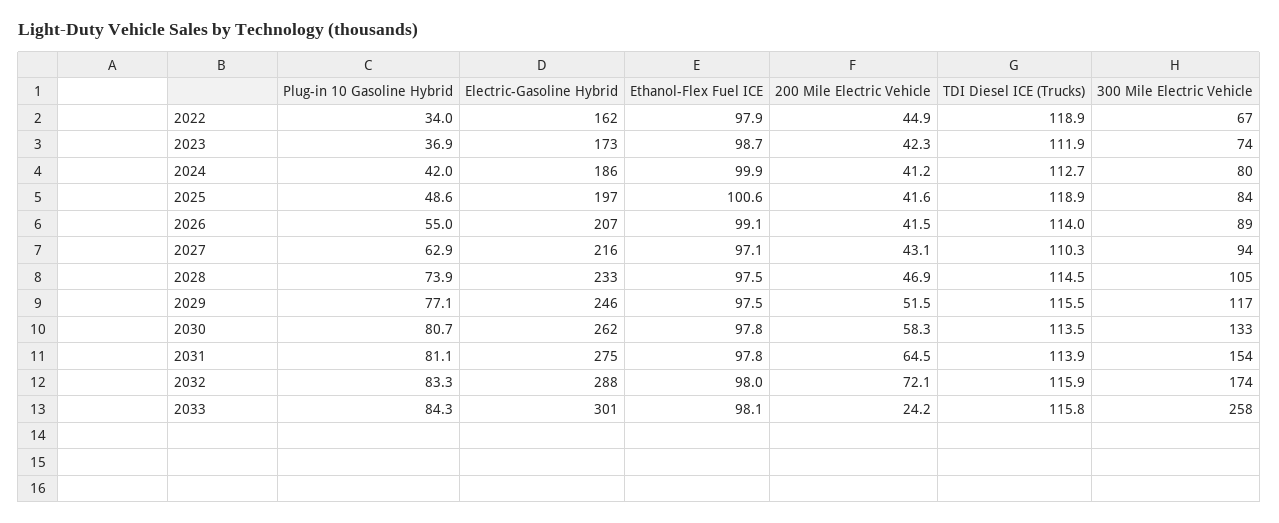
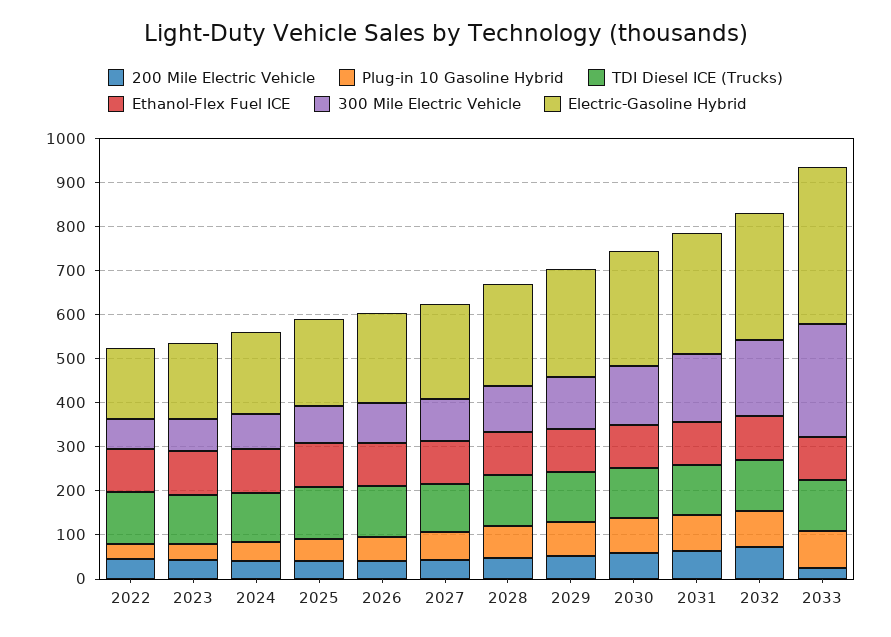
  {
    "Plug-in 10 Gasoline Hybrid": {
      "2022": 34,
      "2023": 36.9,
      "2024": 42,
      "2025": 48.6,
      "2026": 55,
      "2027": 62.9,
      "2028": 73.9,
      "2029": 77.1,
      "2030": 80.7,
      "2031": 81.1,
      "2032": 83.3,
      "2033": 84.3
    },
    "Electric-Gasoline Hybrid": {
      "2022": 162,
      "2023": 173,
      "2024": 186,
      "2025": 197,
      "2026": 207,
      "2027": 216,
      "2028": 233,
      "2029": 246,
      "2030": 262,
      "2031": 275,
      "2032": 288,
-     "2033": 301
+     "2033": 360
    },
    "Ethanol-Flex Fuel ICE": {
      "2022": 97.9,
      "2023": 98.7,
      "2024": 99.9,
      "2025": 100.6,
      "2026": 99.1,
      "2027": 97.1,
      "2028": 97.5,
      "2029": 97.5,
      "2030": 97.8,
      "2031": 97.8,
      "2032": 98,
      "2033": 98.1
    },
    "200 Mile Electric Vehicle": {
      "2022": 44.9,
      "2023": 42.3,
      "2024": 41.2,
      "2025": 41.6,
      "2026": 41.5,
      "2027": 43.1,
      "2028": 46.9,
      "2029": 51.5,
      "2030": 58.3,
      "2031": 64.5,
      "2032": 72.1,
      "2033": 24.2
    },
    "TDI Diesel ICE (Trucks)": {
      "2022": 118.9,
      "2023": 111.9,
      "2024": 112.7,
      "2025": 118.9,
      "2026": 114,
      "2027": 110.3,
      "2028": 114.5,
      "2029": 115.5,
      "2030": 113.5,
      "2031": 113.9,
      "2032": 115.9,
      "2033": 115.8
    },
    "300 Mile Electric Vehicle": {
      "2022": 67,
      "2023": 74,
      "2024": 80,
      "2025": 84,
      "2026": 89,
      "2027": 94,
      "2028": 105,
      "2029": 117,
      "2030": 133,
      "2031": 154,
      "2032": 174,
      "2033": 258
    }
  }

